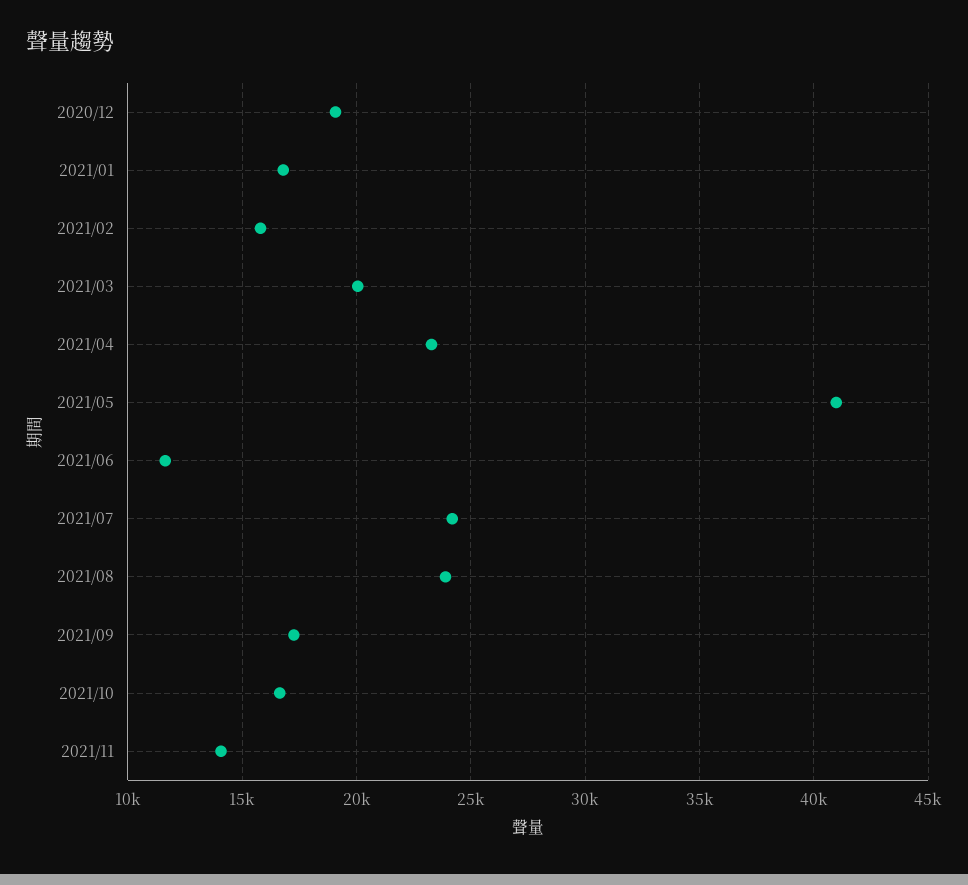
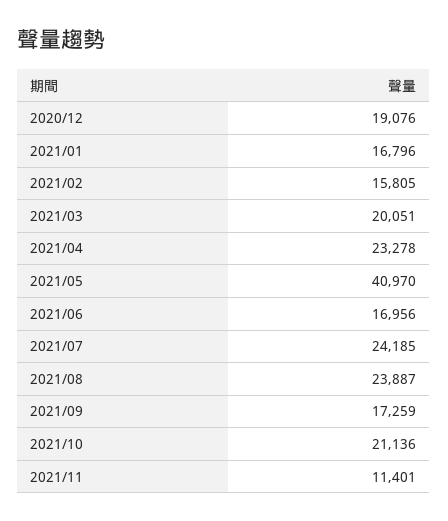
  {
    "2020/12": 19076,
    "2021/01": 16796,
    "2021/02": 15805,
    "2021/03": 20051,
    "2021/04": 23278,
    "2021/05": 40970,
-   "2021/06": 11500,
+   "2021/06": 16956,
    "2021/07": 24185,
    "2021/08": 23887,
    "2021/09": 17259,
-   "2021/10": 16500,
+   "2021/10": 21136,
-   "2021/11": 14000
+   "2021/11": 11401
  }

